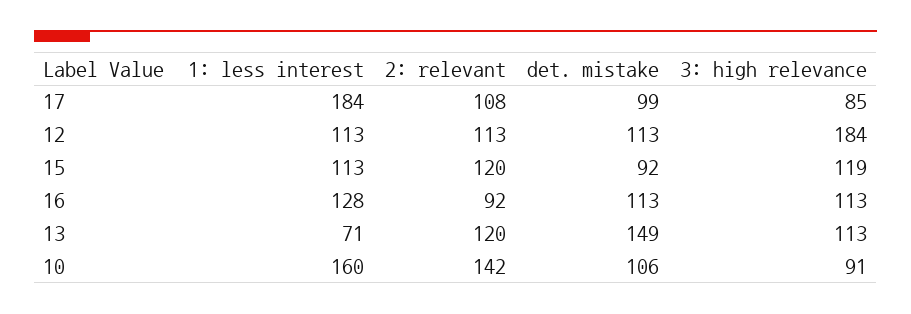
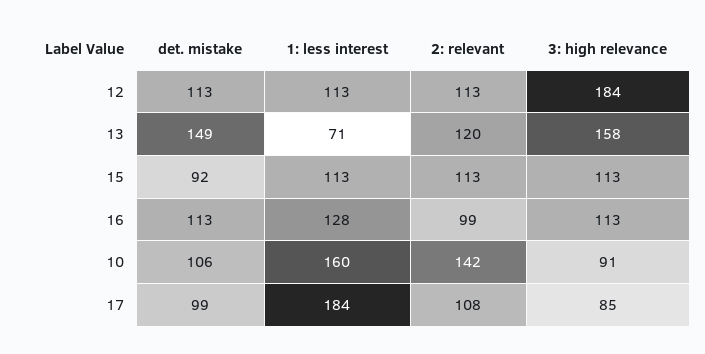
  {
    "1: less interest": {
      "17": 184,
      "12": 113,
      "15": 113,
      "16": 128,
      "13": 71,
      "10": 160
    },
    "2: relevant": {
      "17": 108,
      "12": 113,
-     "15": 120,
+     "15": 113,
-     "16": 92,
+     "16": 99,
      "13": 120,
      "10": 142
    },
    "det. mistake": {
      "17": 99,
      "12": 113,
      "15": 92,
      "16": 113,
      "13": 149,
      "10": 106
    },
    "3: high relevance": {
      "17": 85,
      "12": 184,
-     "15": 119,
+     "15": 113,
      "16": 113,
-     "13": 113,
+     "13": 158,
      "10": 91
    }
  }

